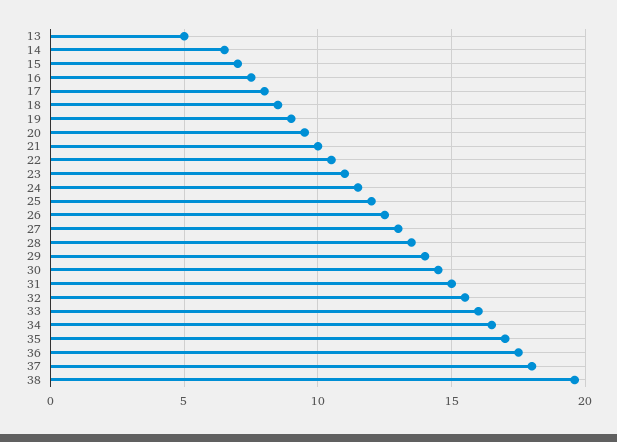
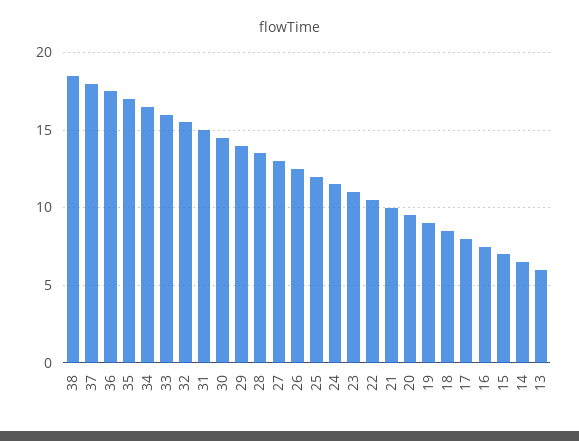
  {
-   "13": 5,
+   "13": 6,
    "14": 6.5,
    "15": 7,
    "16": 7.5,
    "17": 8,
    "18": 8.5,
    "19": 9,
    "20": 9.5,
    "21": 10,
    "22": 10.5,
    "23": 11,
    "24": 11.5,
    "25": 12,
    "26": 12.5,
    "27": 13,
    "28": 13.5,
    "29": 14,
    "30": 14.5,
    "31": 15,
    "32": 15.5,
    "33": 16,
    "34": 16.5,
    "35": 17,
    "36": 17.5,
    "37": 18,
-   "38": 19.5
+   "38": 18.5
  }

